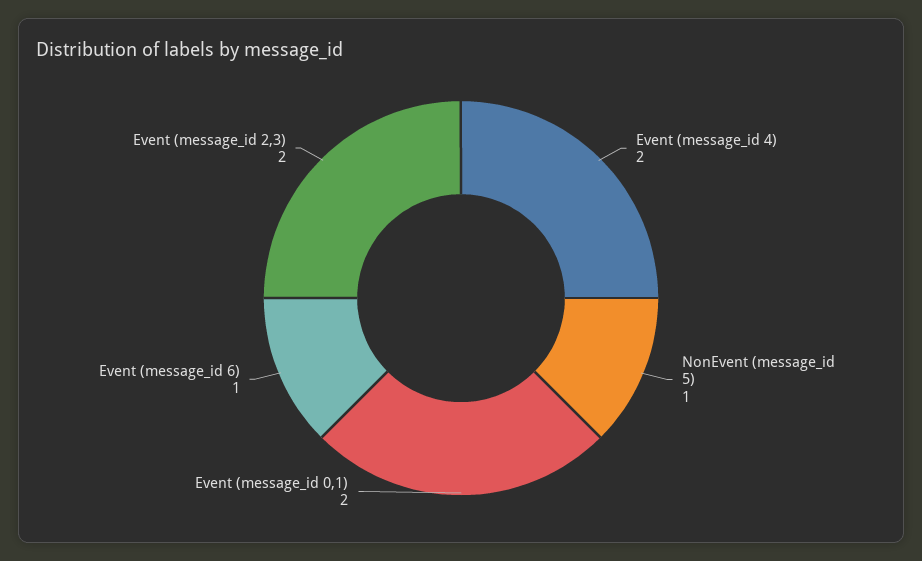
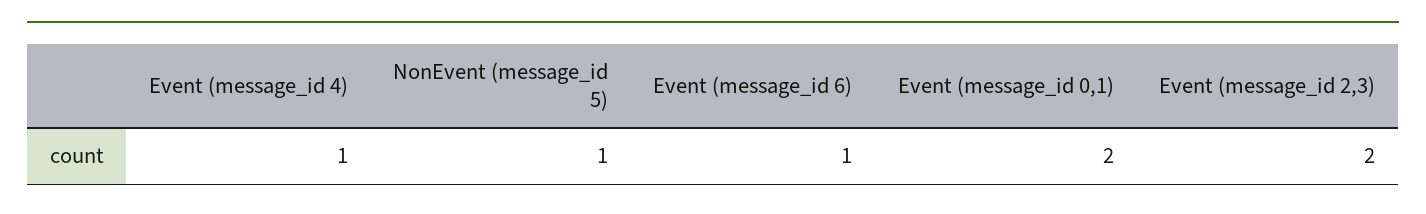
  {
-   "Event (message_id 4)": 2,
+   "Event (message_id 4)": 1,
    "NonEvent (message_id 5)": 1,
    "Event (message_id 0,1)": 2,
    "Event (message_id 6)": 1,
    "Event (message_id 2,3)": 2
  }

